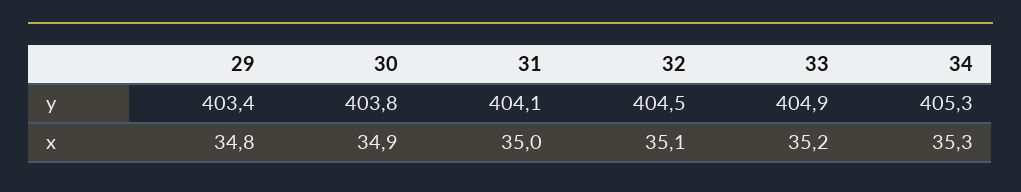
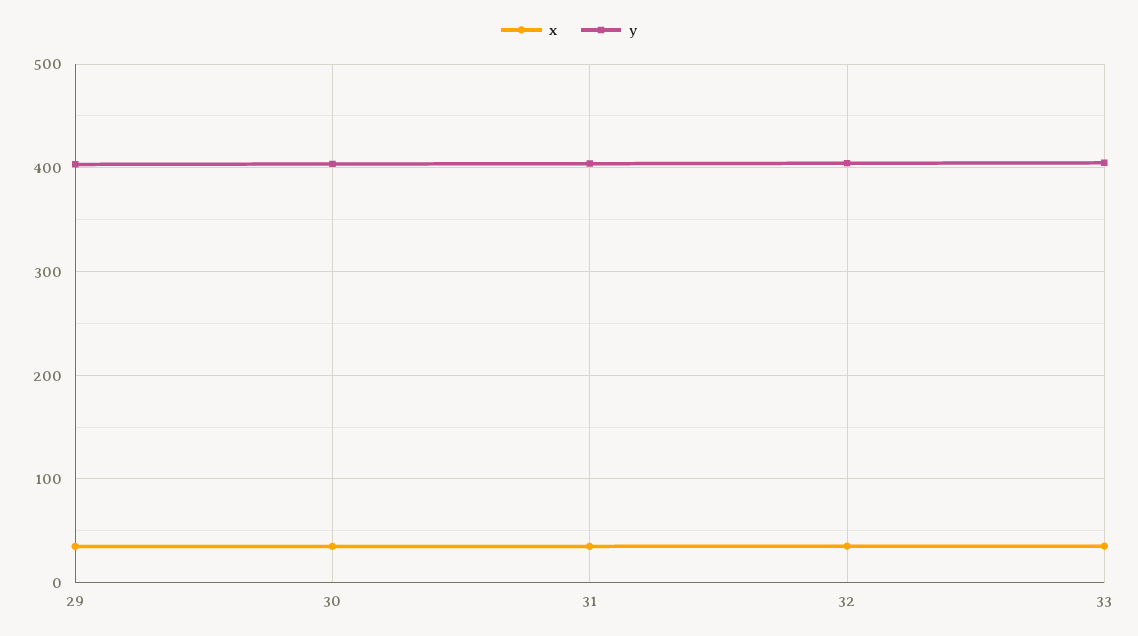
  {
    "y": {
      "29": 403.4,
      "30": 403.8,
      "31": 404.1,
      "32": 404.5,
-     "33": 404.9,
+     "33": 404.9
-     "34": 405.3
    },
    "x": {
      "29": 34.8,
      "30": 34.9,
      "31": 35,
      "32": 35.1,
-     "33": 35.2,
+     "33": 35.2
-     "34": 35.3
    }
  }

